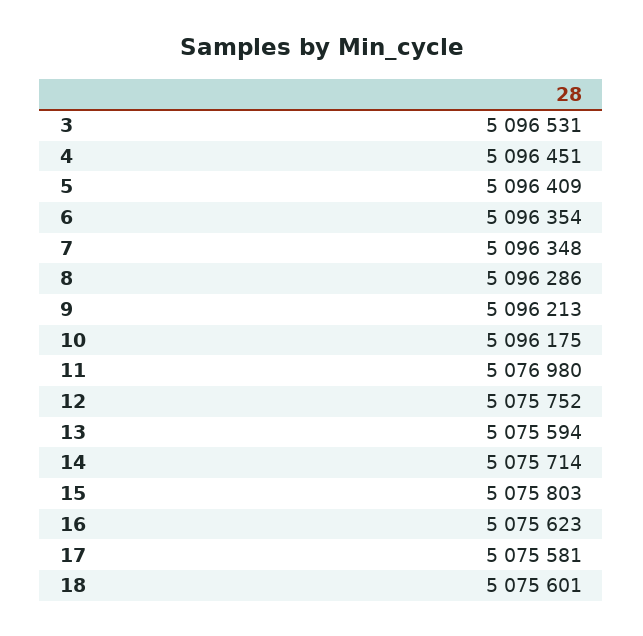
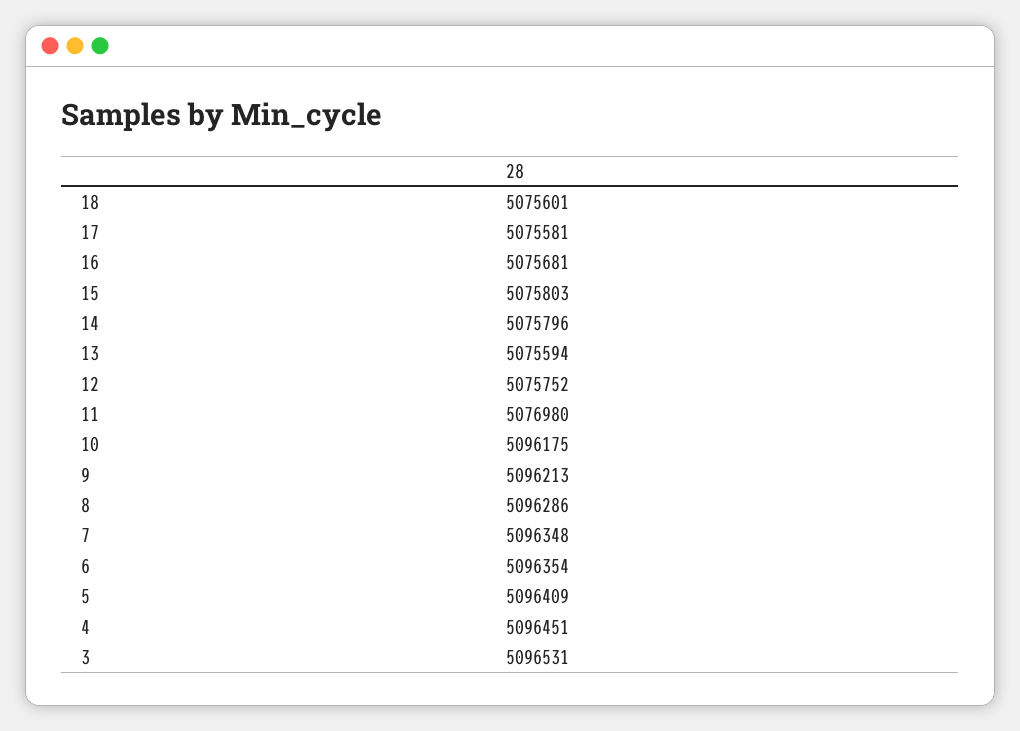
  {
    "3": 5096531,
    "4": 5096451,
    "5": 5096409,
    "6": 5096354,
    "7": 5096348,
    "8": 5096286,
    "9": 5096213,
    "10": 5096175,
    "11": 5076980,
    "12": 5075752,
    "13": 5075594,
-   "14": 5075714,
+   "14": 5075796,
    "15": 5075803,
-   "16": 5075623,
+   "16": 5075681,
    "17": 5075581,
    "18": 5075601
  }

